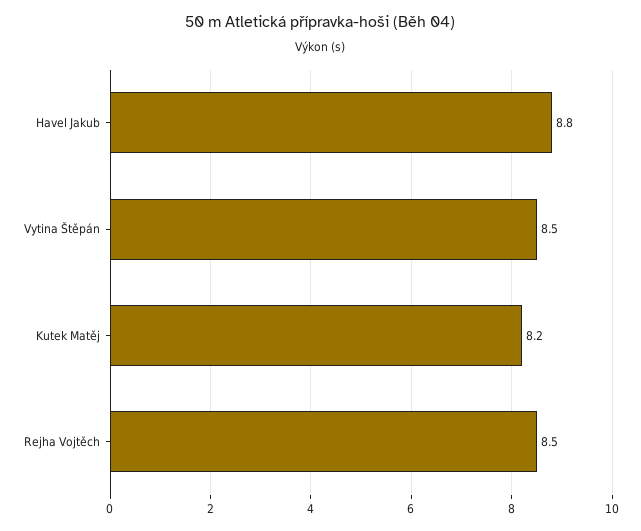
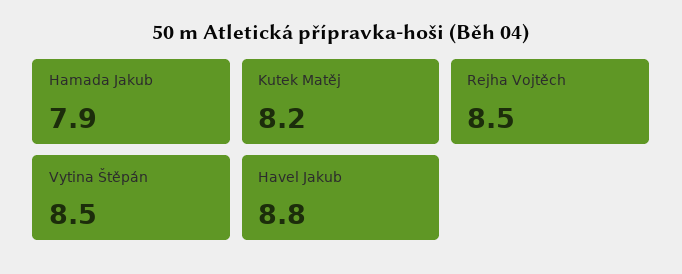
  {
    "Havel Jakub": 8.8,
    "Vytina Štěpán": 8.5,
    "Kutek Matěj": 8.2,
-   "Rejha Vojtěch": 8.5
+   "Rejha Vojtěch": 8.5,
+   "Hamada Jakub": 7.9
  }

